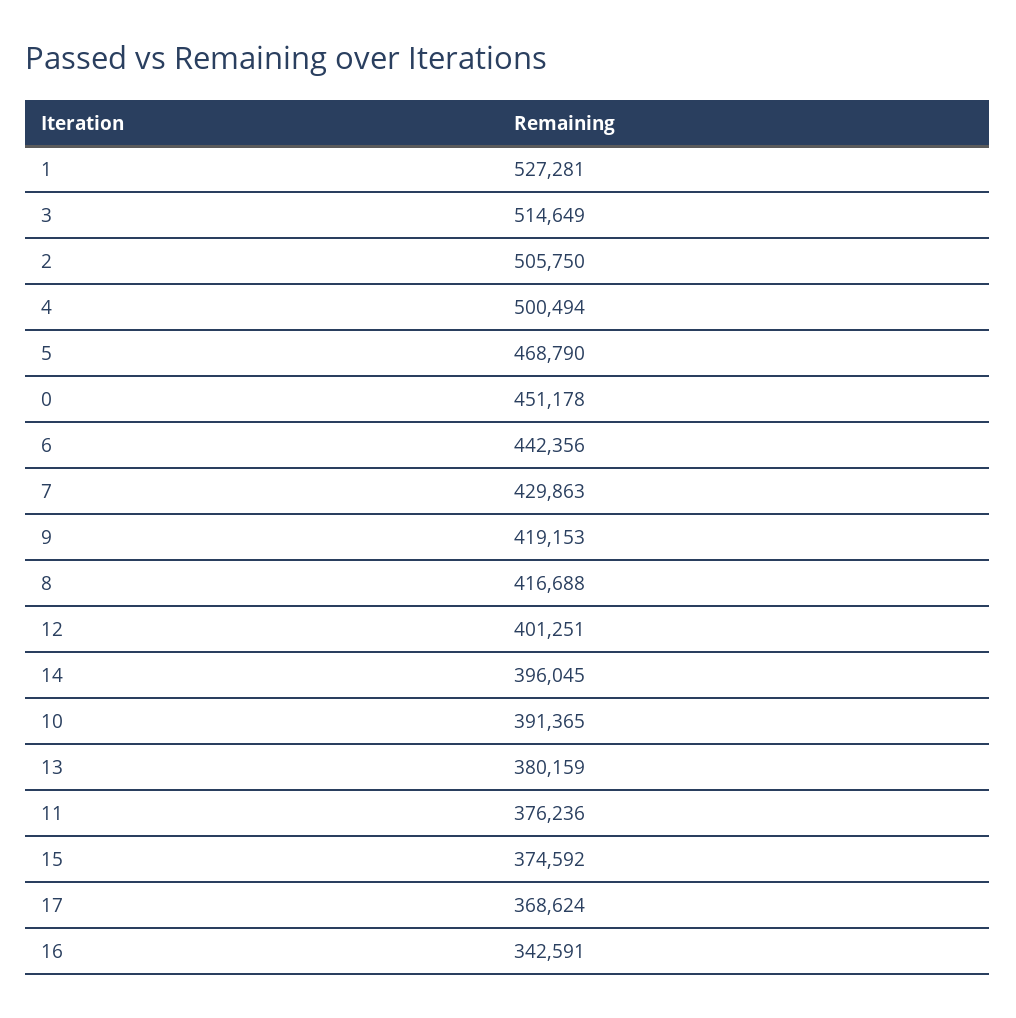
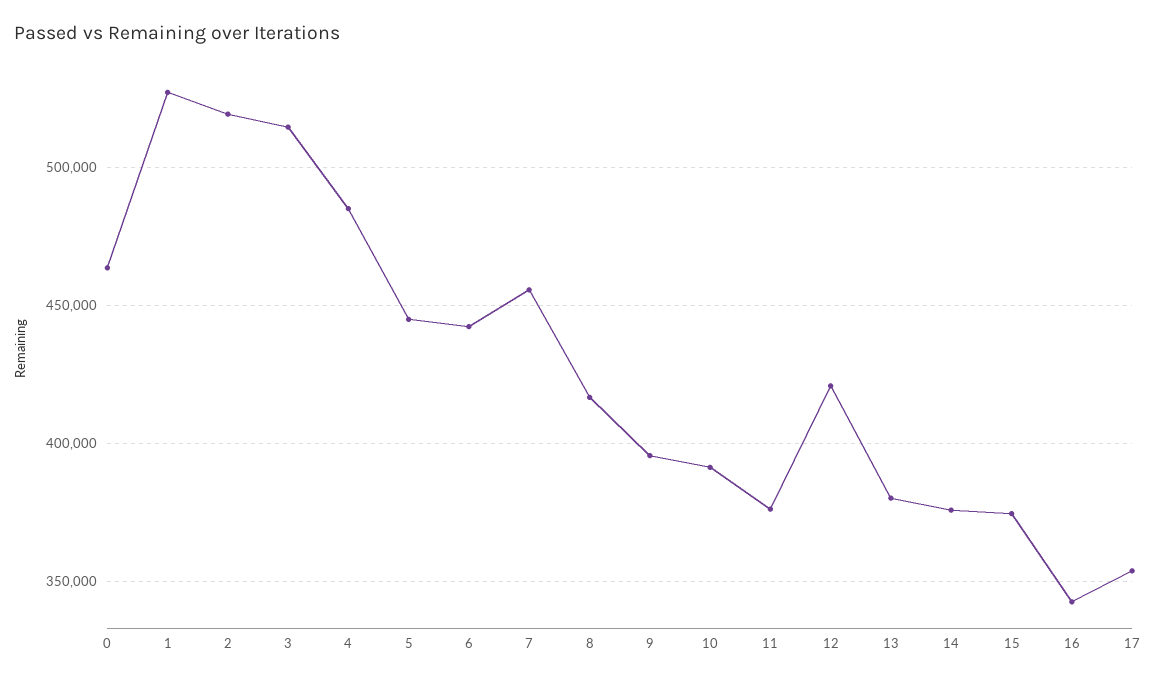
  {
    "1": 527281,
    "3": 514649,
-   "2": 505750,
+   "2": 520000,
-   "4": 500494,
+   "4": 485000,
-   "5": 468790,
+   "5": 445000,
-   "0": 451178,
+   "0": 465000,
    "6": 442356,
-   "7": 429863,
+   "7": 455000,
-   "9": 419153,
+   "9": 395000,
    "8": 416688,
-   "12": 401251,
+   "12": 420000,
-   "14": 396045,
+   "14": 375000,
    "10": 391365,
    "13": 380159,
    "11": 376236,
    "15": 374592,
-   "17": 368624,
+   "17": 355000,
    "16": 342591
  }

